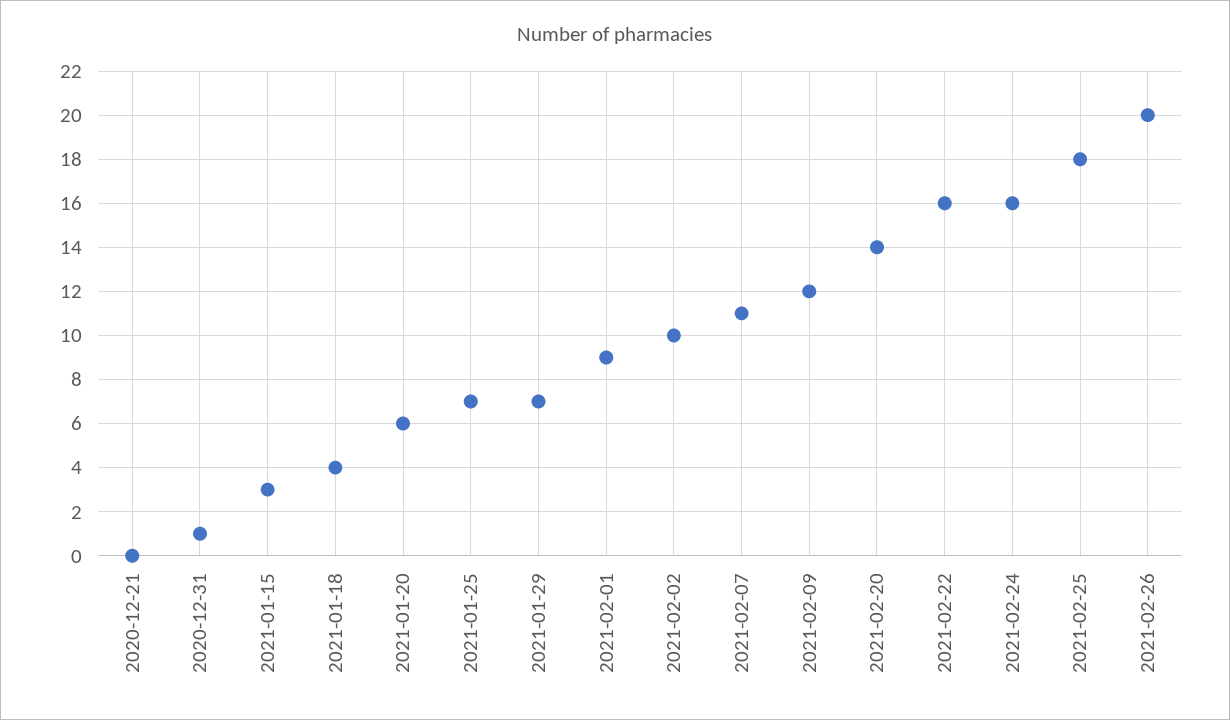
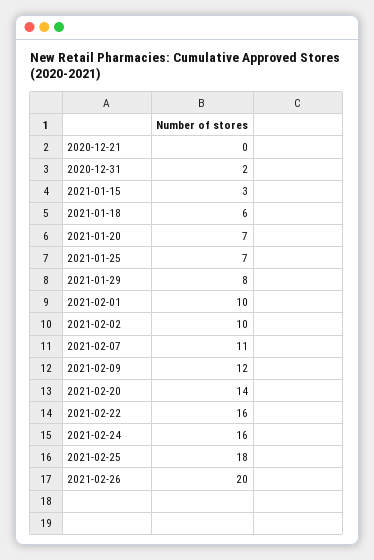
  {
    "2020-12-21": 0,
-   "2020-12-31": 1,
+   "2020-12-31": 2,
    "2021-01-15": 3,
-   "2021-01-18": 4,
+   "2021-01-18": 6,
-   "2021-01-20": 6,
+   "2021-01-20": 7,
    "2021-01-25": 7,
-   "2021-01-29": 7,
+   "2021-01-29": 8,
-   "2021-02-01": 9,
+   "2021-02-01": 10,
    "2021-02-02": 10,
    "2021-02-07": 11,
    "2021-02-09": 12,
    "2021-02-20": 14,
    "2021-02-22": 16,
    "2021-02-24": 16,
    "2021-02-25": 18,
    "2021-02-26": 20
  }

